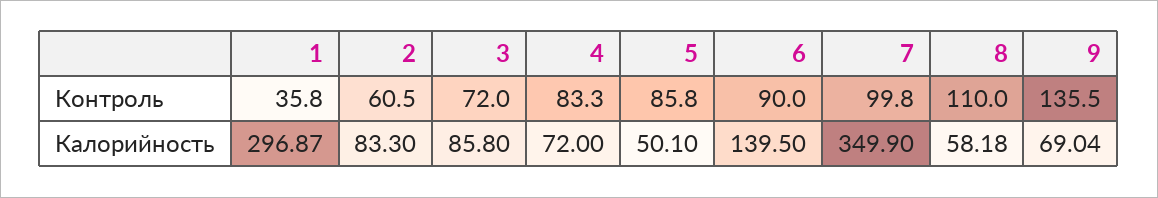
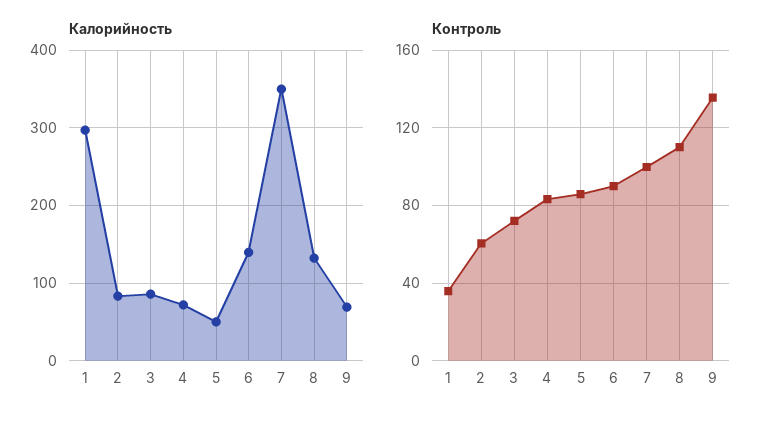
  {
    "Контроль": {
      "1": 35.8,
      "2": 60.5,
      "3": 72,
      "4": 83.3,
      "5": 85.8,
      "6": 90,
      "7": 99.8,
      "8": 110,
      "9": 135.5
    },
    "Калорийность": {
      "1": 296.87,
      "2": 83.3,
      "3": 85.8,
      "4": 72,
      "5": 50.1,
      "6": 139.5,
      "7": 349.9,
-     "8": 58.18,
+     "8": 130,
      "9": 69.04
    }
  }

